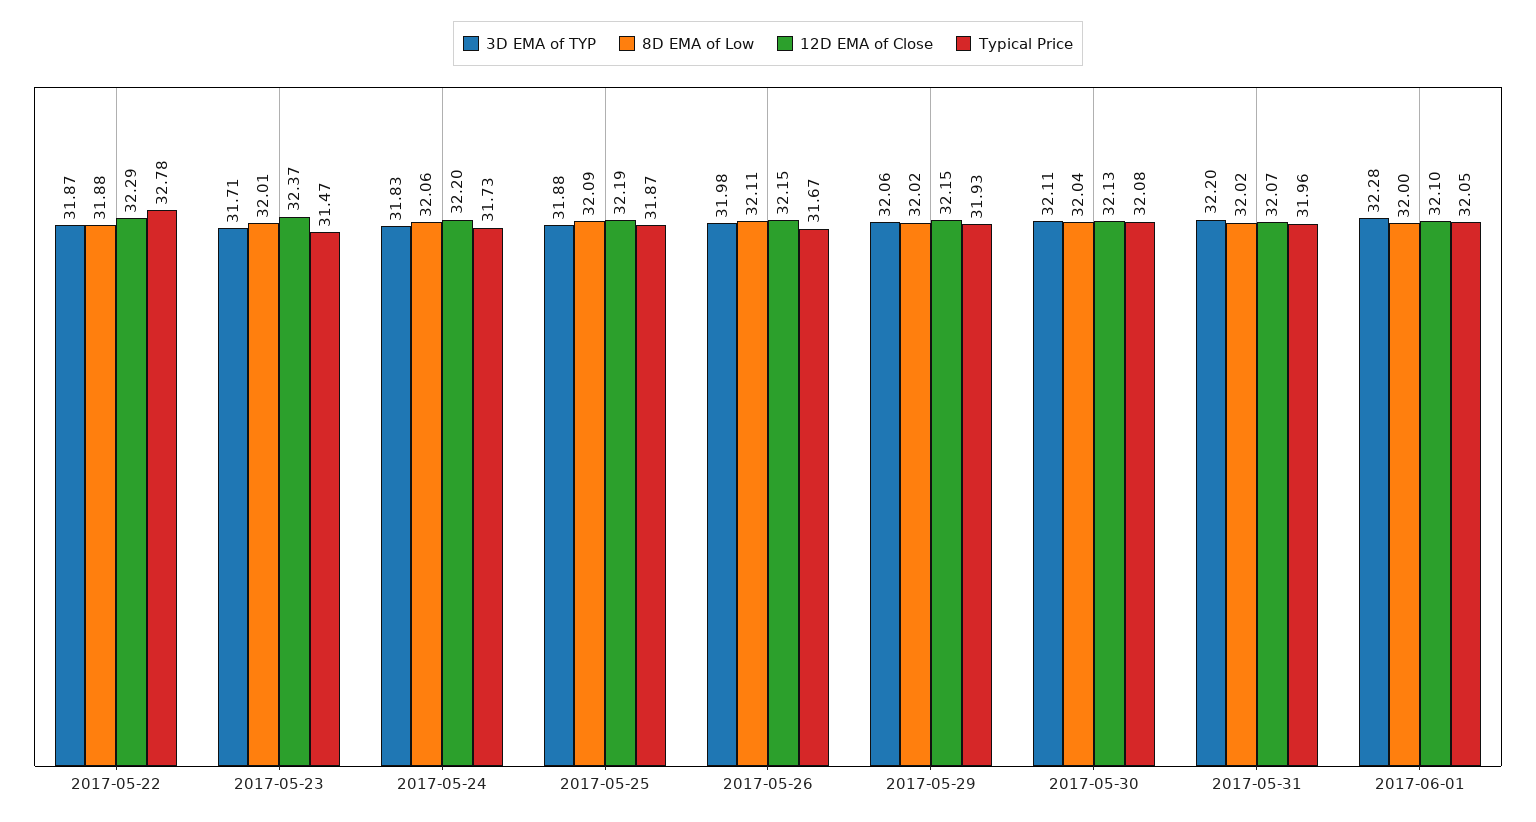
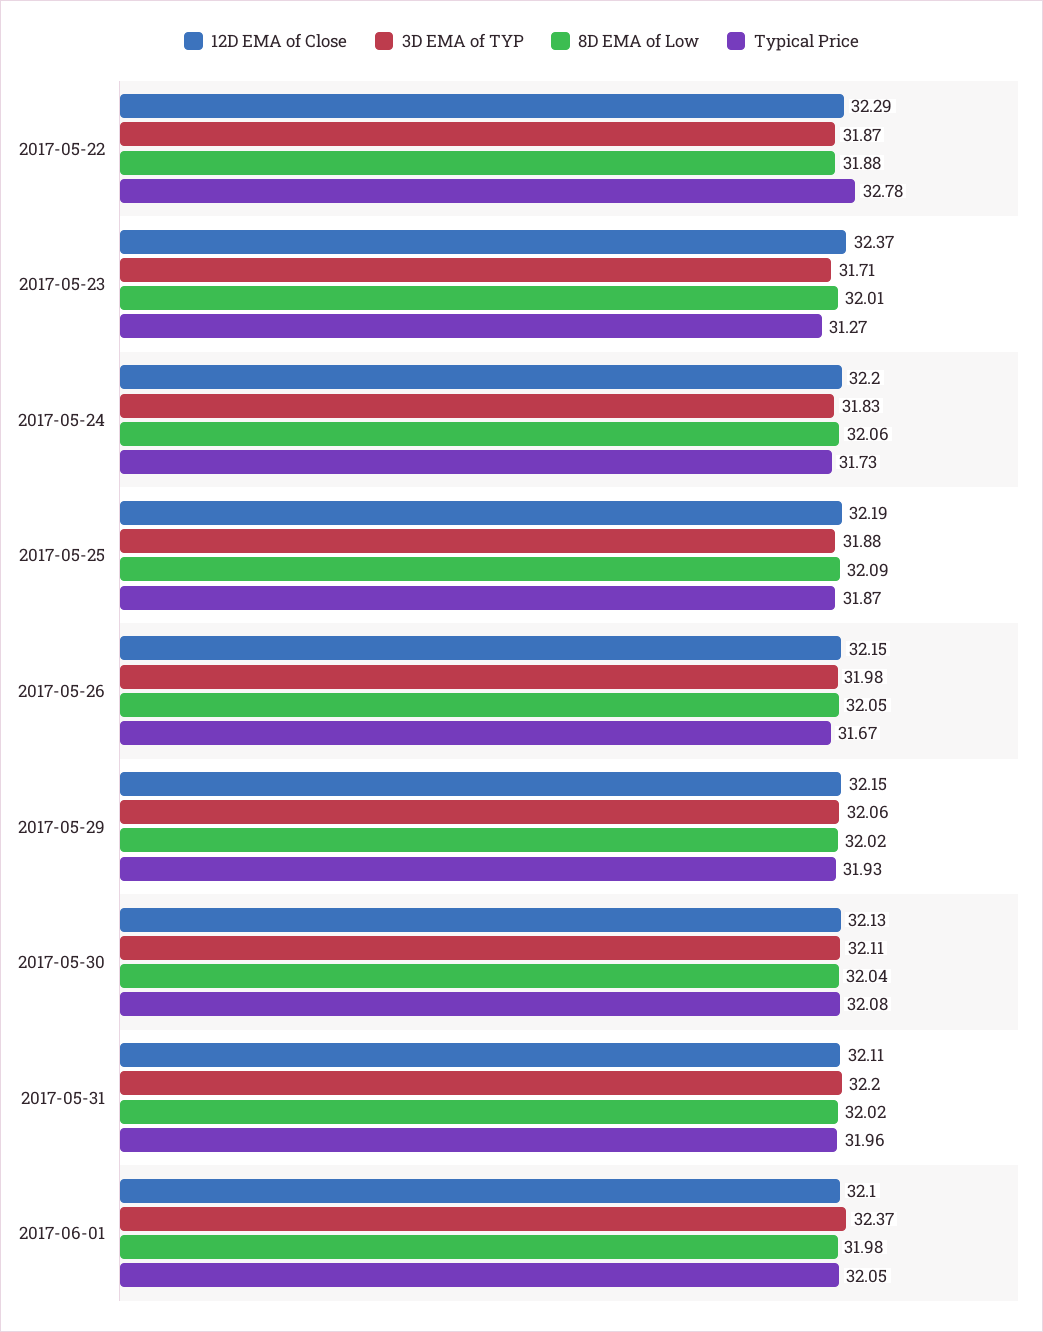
  {
    "3D EMA of TYP": {
      "2017-05-22": 31.87,
      "2017-05-23": 31.71,
      "2017-05-24": 31.83,
      "2017-05-25": 31.88,
      "2017-05-26": 31.98,
      "2017-05-29": 32.06,
      "2017-05-30": 32.11,
      "2017-05-31": 32.2,
-     "2017-06-01": 32.28
+     "2017-06-01": 32.37
    },
    "8D EMA of Low": {
      "2017-05-22": 31.88,
      "2017-05-23": 32.01,
      "2017-05-24": 32.06,
      "2017-05-25": 32.09,
-     "2017-05-26": 32.11,
+     "2017-05-26": 32.05,
      "2017-05-29": 32.02,
      "2017-05-30": 32.04,
      "2017-05-31": 32.02,
-     "2017-06-01": 32
+     "2017-06-01": 31.98
    },
    "12D EMA of Close": {
      "2017-05-22": 32.29,
      "2017-05-23": 32.37,
      "2017-05-24": 32.2,
      "2017-05-25": 32.19,
      "2017-05-26": 32.15,
      "2017-05-29": 32.15,
      "2017-05-30": 32.13,
-     "2017-05-31": 32.07,
+     "2017-05-31": 32.11,
      "2017-06-01": 32.1
    },
    "Typical Price": {
      "2017-05-22": 32.78,
-     "2017-05-23": 31.47,
+     "2017-05-23": 31.27,
      "2017-05-24": 31.73,
      "2017-05-25": 31.87,
      "2017-05-26": 31.67,
      "2017-05-29": 31.93,
      "2017-05-30": 32.08,
      "2017-05-31": 31.96,
      "2017-06-01": 32.05
    }
  }

